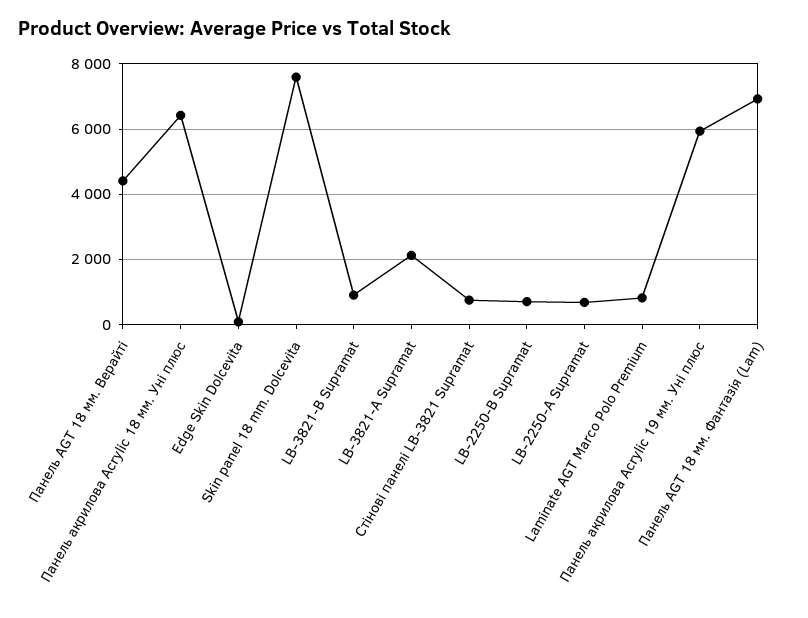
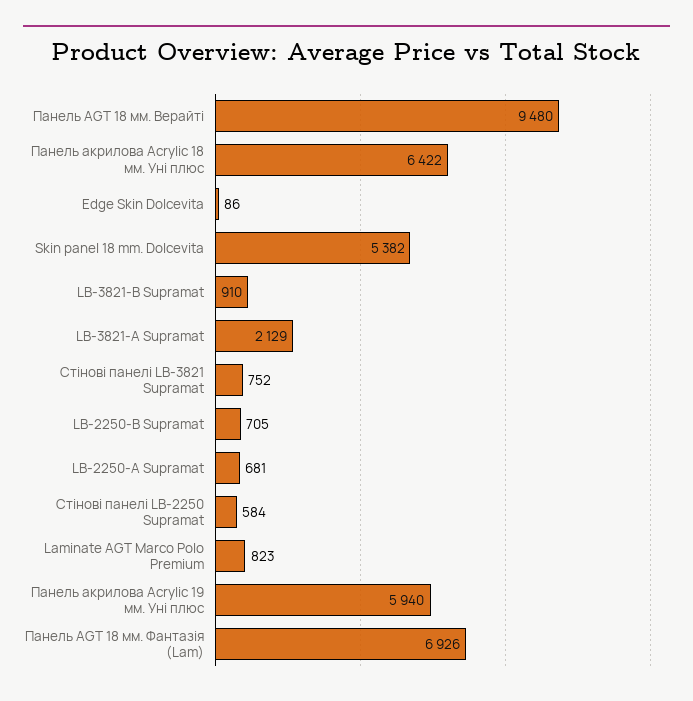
  {
-   "Панель AGT 18 мм. Верайті": 4400,
+   "Панель AGT 18 мм. Верайті": 9480,
    "Панель акрилова Acrylic 18 мм. Уні плюс": 6422,
    "Edge Skin Dolcevita": 86,
-   "Skin panel 18 mm. Dolcevita": 7600,
+   "Skin panel 18 mm. Dolcevita": 5382,
    "LB-3821-В Supramat": 910,
    "LB-3821-А Supramat": 2129,
    "Стінові панелі LB-3821 Supramat": 752,
    "LB-2250-В Supramat": 705,
    "LB-2250-А Supramat": 681,
    "Laminate AGT Marco Polo Premium": 823,
    "Панель акрилова Acrylic 19 мм. Уні плюс": 5940,
-   "Панель AGT 18 мм. Фантазія (Lam)": 6926
+   "Панель AGT 18 мм. Фантазія (Lam)": 6926,
+   "Стінові панелі LB-2250 Supramat": 584
  }

